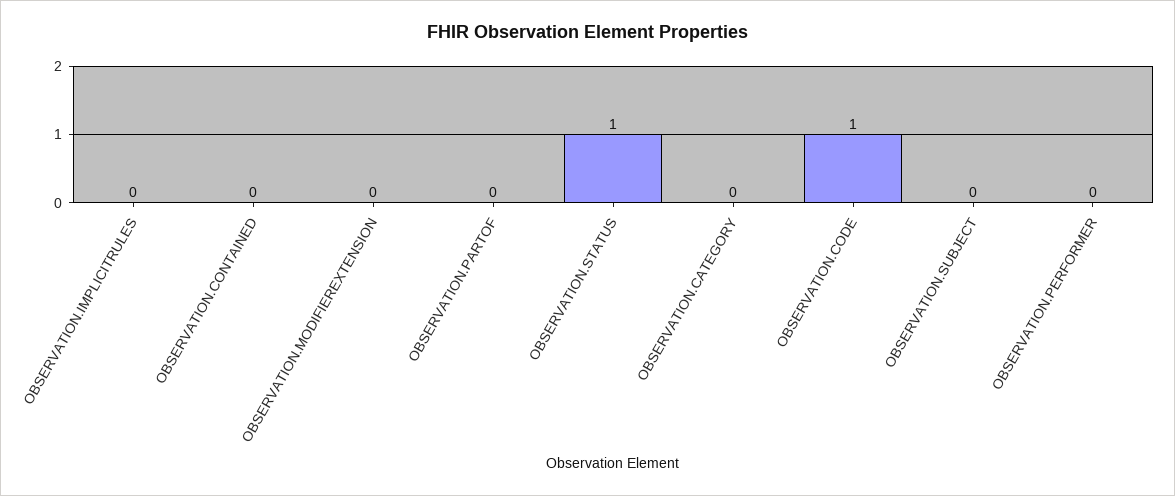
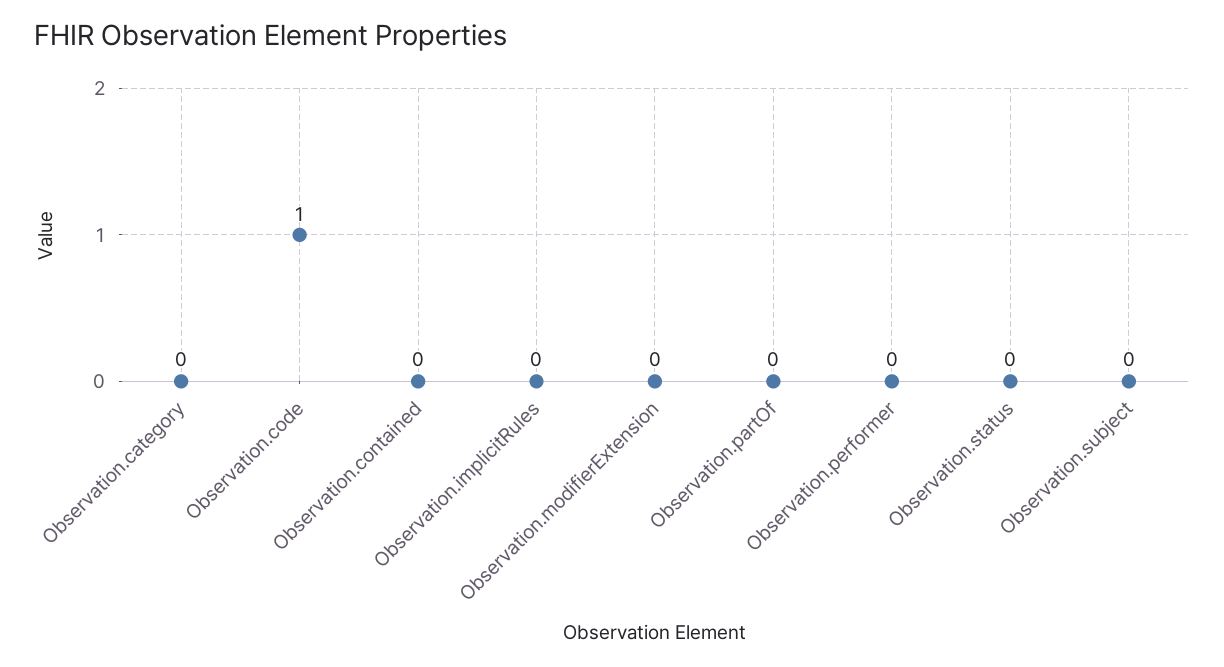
  {
    "OBSERVATION.IMPLICITRULES": 0,
    "OBSERVATION.CONTAINED": 0,
    "OBSERVATION.MODIFIEREXTENSION": 0,
    "OBSERVATION.PARTOF": 0,
-   "OBSERVATION.STATUS": 1,
+   "OBSERVATION.STATUS": 0,
    "OBSERVATION.CATEGORY": 0,
    "OBSERVATION.CODE": 1,
    "OBSERVATION.SUBJECT": 0,
    "OBSERVATION.PERFORMER": 0
  }

